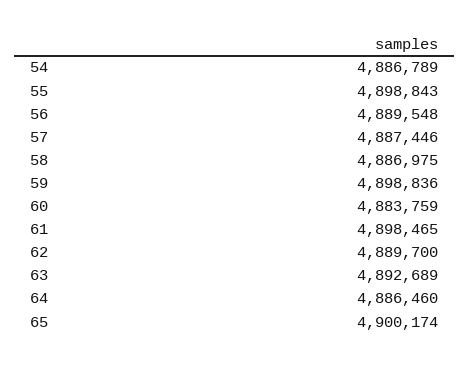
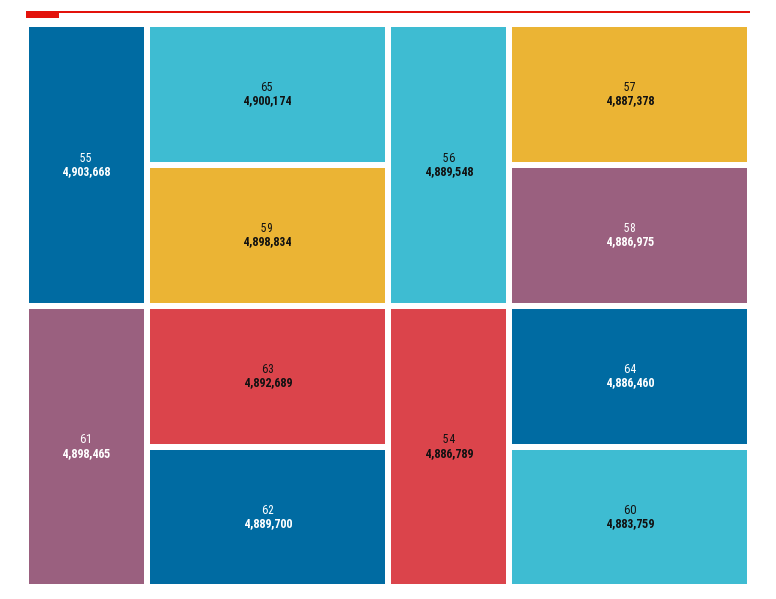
  {
    "54": 4886789,
-   "55": 4898843,
+   "55": 4903668,
    "56": 4889548,
-   "57": 4887446,
+   "57": 4887378,
    "58": 4886975,
-   "59": 4898836,
+   "59": 4898834,
    "60": 4883759,
    "61": 4898465,
    "62": 4889700,
    "63": 4892689,
    "64": 4886460,
    "65": 4900174
  }

